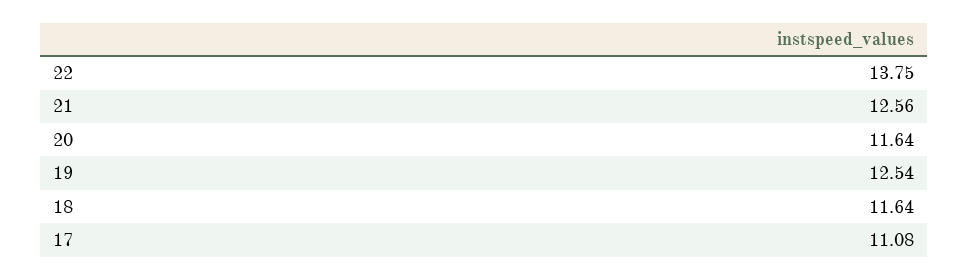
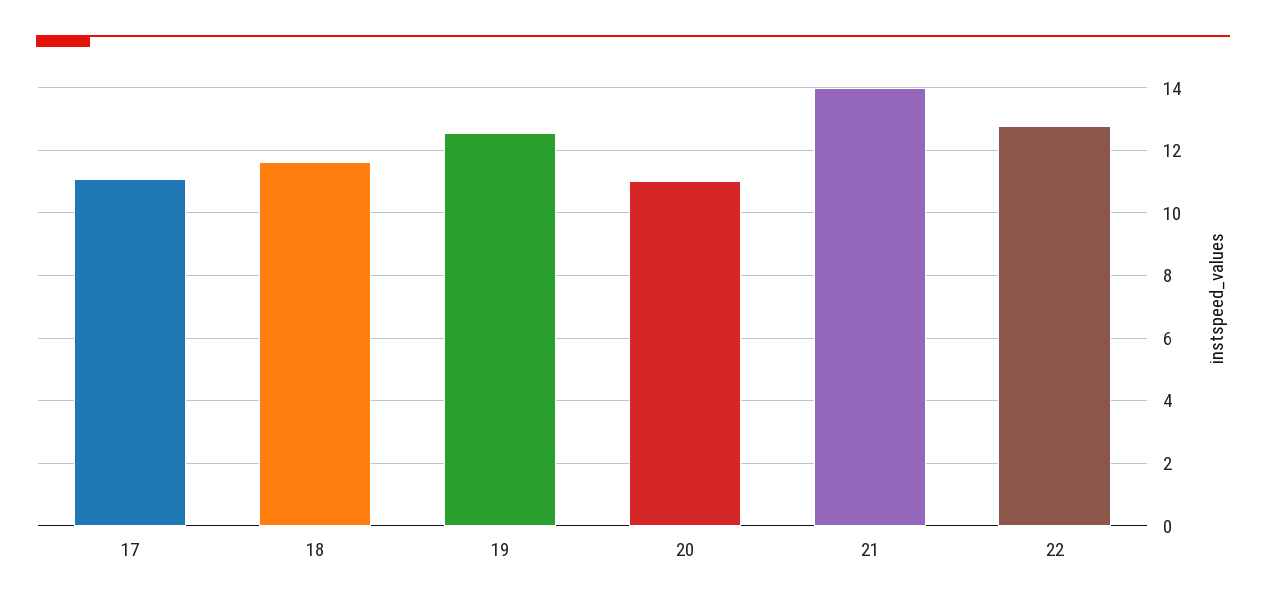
  {
-   "22": 13.75,
+   "22": 12.8,
-   "21": 12.56,
+   "21": 14,
-   "20": 11.64,
+   "20": 11,
    "19": 12.54,
    "18": 11.64,
    "17": 11.08
  }

